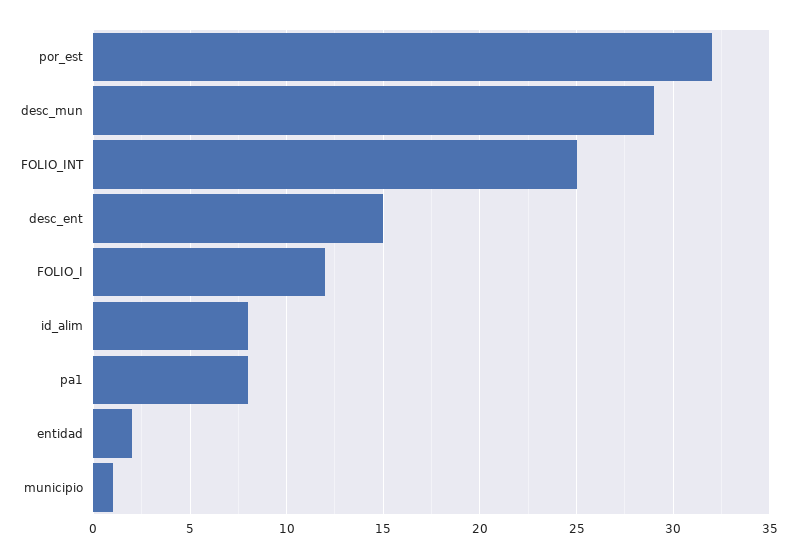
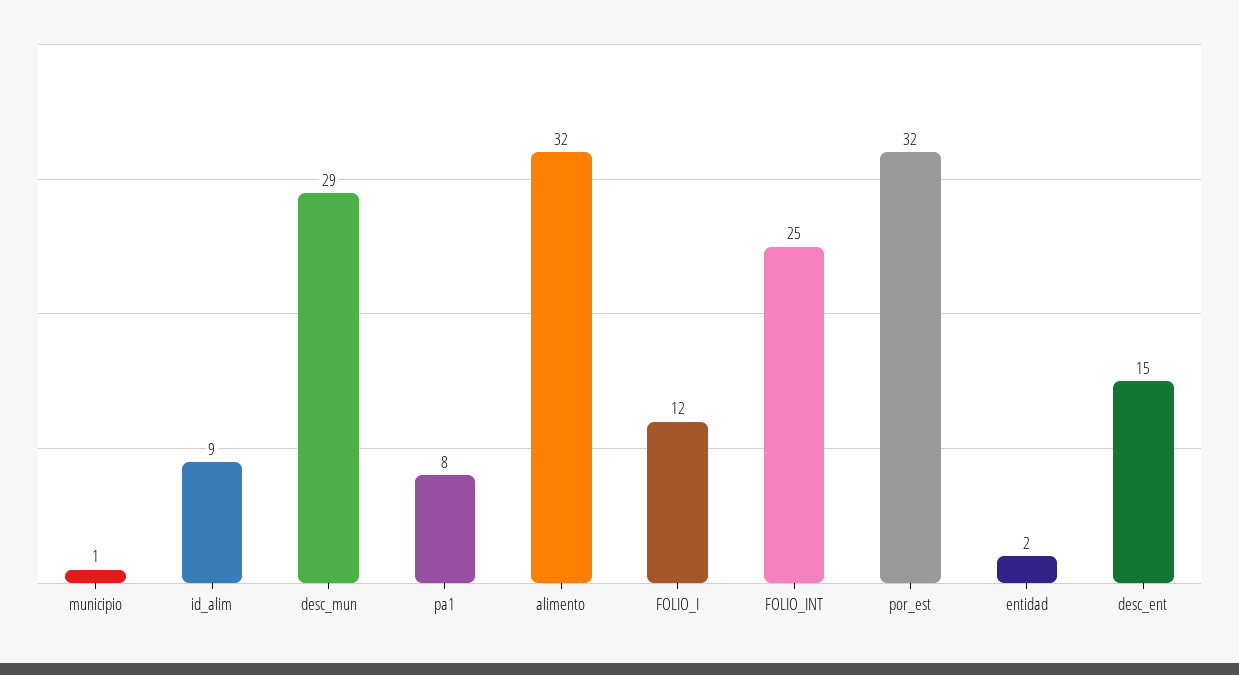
  {
    "por_est": 32,
    "desc_mun": 29,
    "FOLIO_INT": 25,
    "desc_ent": 15,
    "FOLIO_I": 12,
-   "id_alim": 8,
+   "id_alim": 9,
    "pa1": 8,
    "entidad": 2,
-   "municipio": 1
+   "municipio": 1,
+   "alimento": 32
  }

